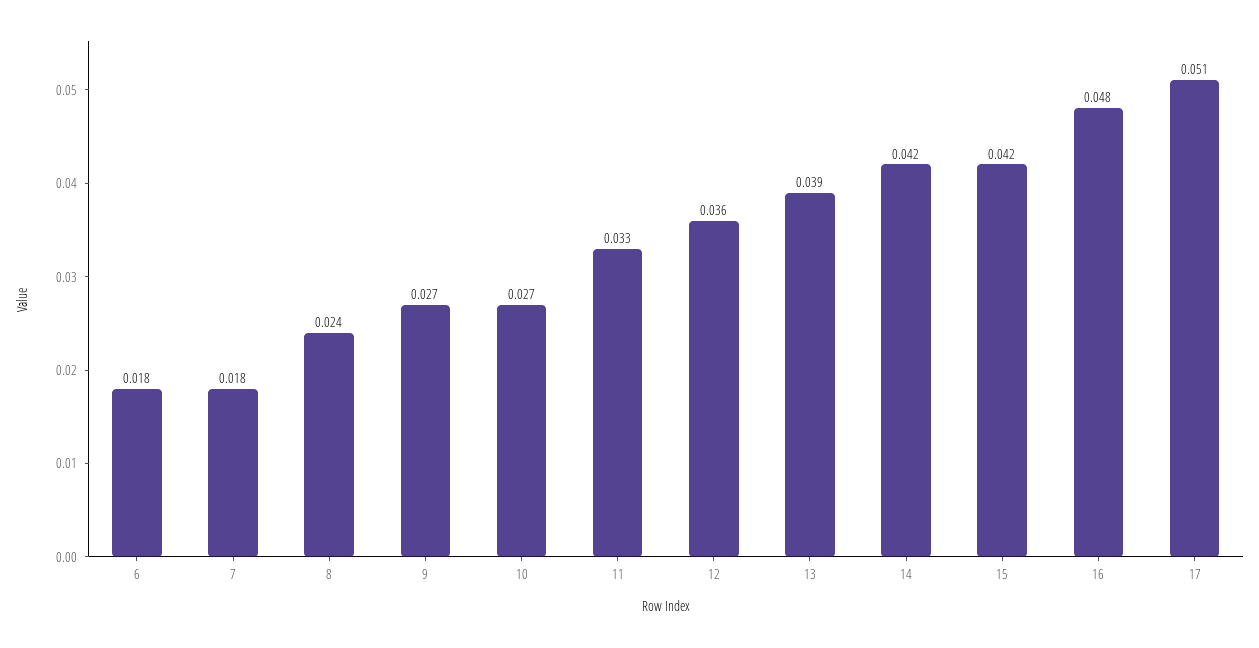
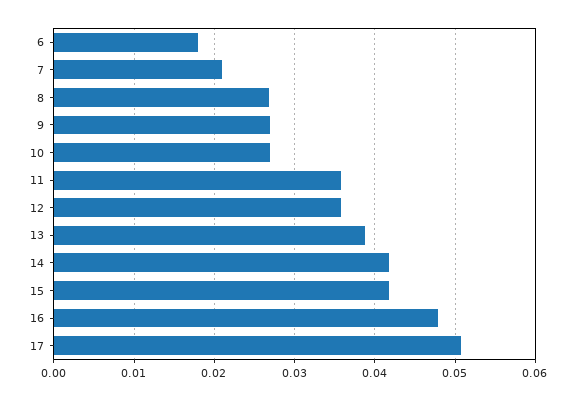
  {
    "6": 0.018,
-   "7": 0.018,
+   "7": 0.021,
-   "8": 0.024,
+   "8": 0.027,
    "9": 0.027,
    "10": 0.027,
-   "11": 0.033,
+   "11": 0.036,
    "12": 0.036,
    "13": 0.039,
    "14": 0.042,
    "15": 0.042,
    "16": 0.048,
    "17": 0.051
  }

